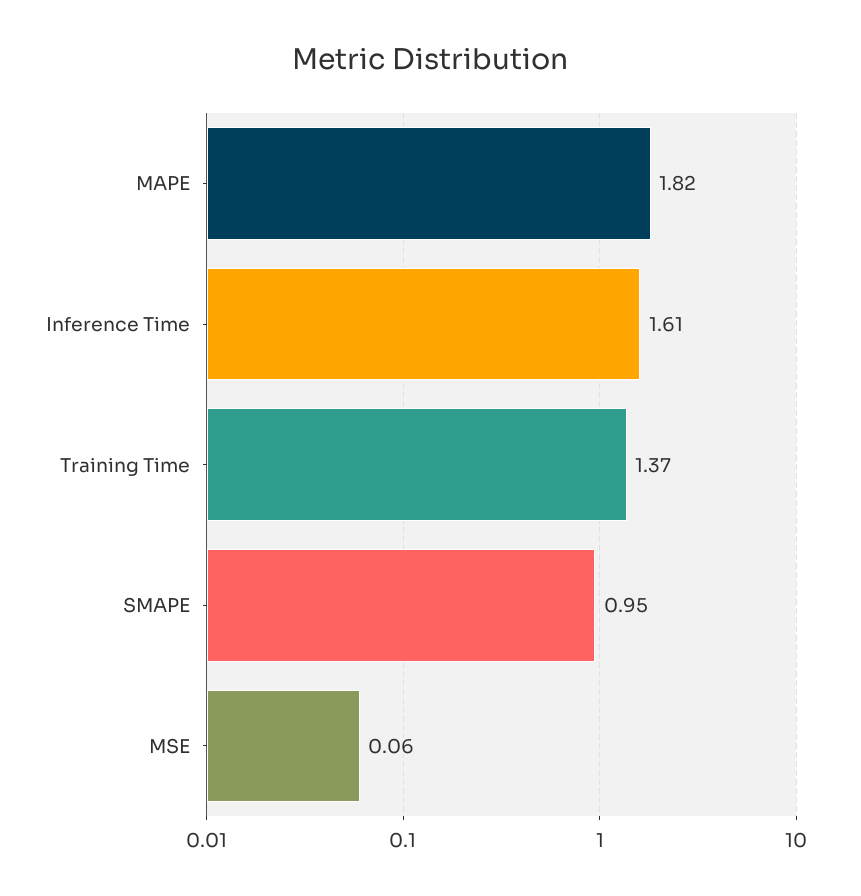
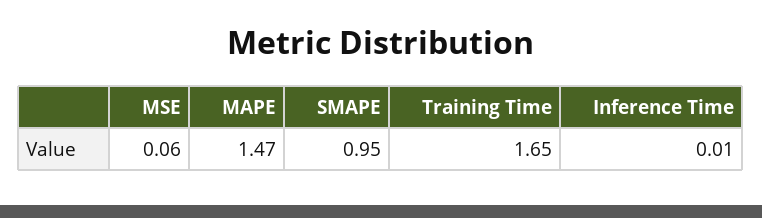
  {
-   "MAPE": 1.82,
+   "MAPE": 1.47,
-   "Inference Time": 1.61,
+   "Inference Time": 0.01,
-   "Training Time": 1.37,
+   "Training Time": 1.65,
    "SMAPE": 0.95,
    "MSE": 0.06
  }

